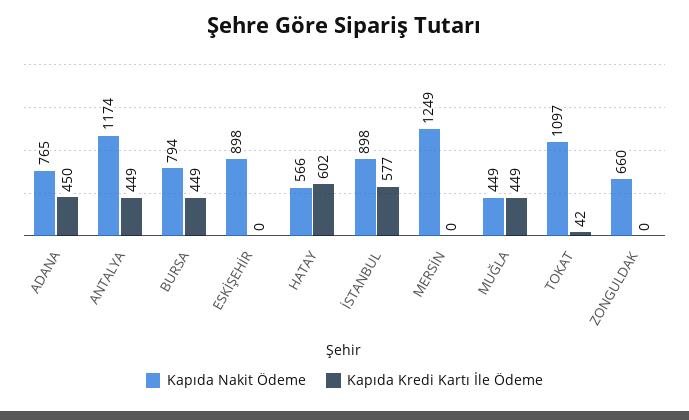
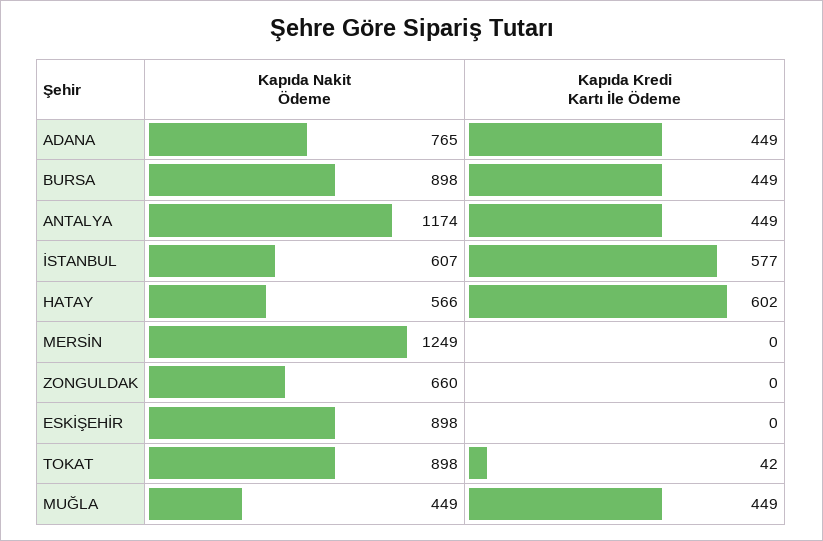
  {
    "Kapıda Nakit Ödeme": {
      "ADANA": 765,
      "ANTALYA": 1174,
-     "BURSA": 794,
+     "BURSA": 898,
      "ESKİŞEHİR": 898,
      "HATAY": 566,
-     "İSTANBUL": 898,
+     "İSTANBUL": 607,
      "MERSİN": 1249,
      "MUĞLA": 449,
-     "TOKAT": 1097,
+     "TOKAT": 898,
      "ZONGULDAK": 660
    },
    "Kapıda Kredi Kartı İle Ödeme": {
-     "ADANA": 450,
+     "ADANA": 449,
      "ANTALYA": 449,
      "BURSA": 449,
      "ESKİŞEHİR": 0,
      "HATAY": 602,
      "İSTANBUL": 577,
      "MERSİN": 0,
      "MUĞLA": 449,
      "TOKAT": 42,
      "ZONGULDAK": 0
    }
  }

